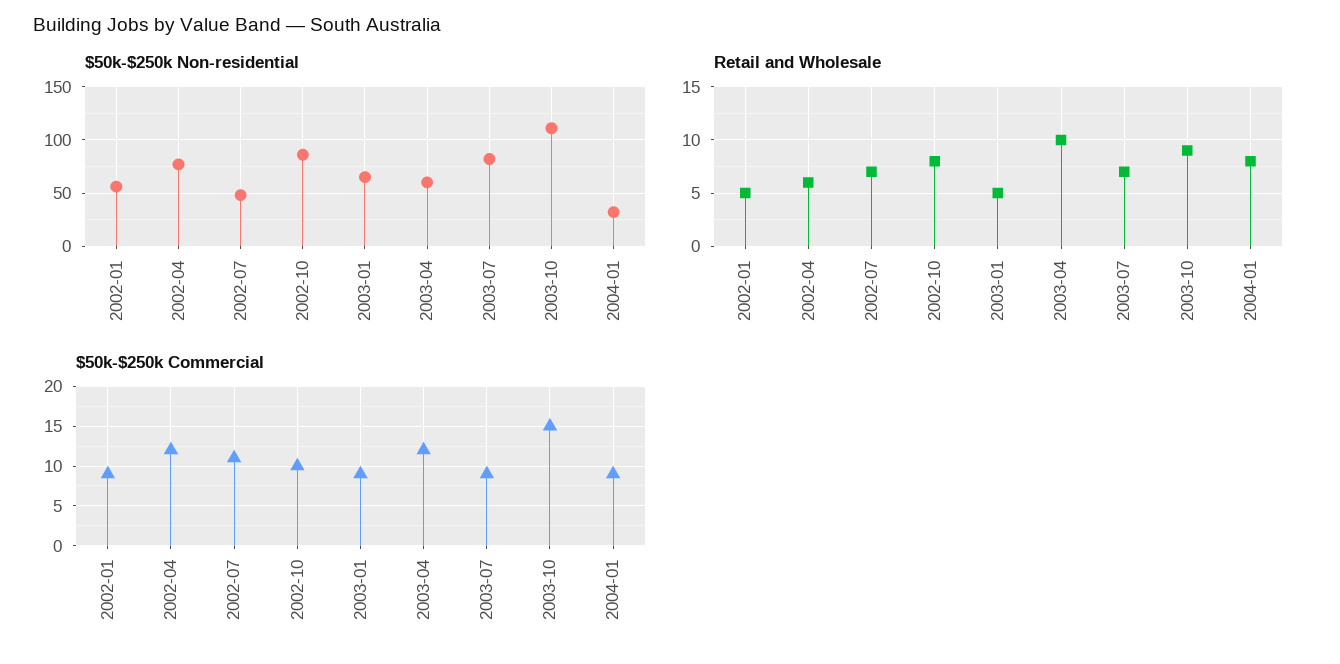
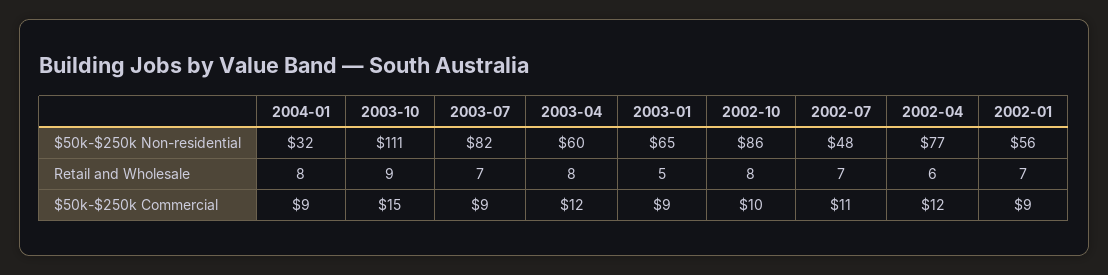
  {
    "$50k-$250k Non-residential": {
      "2002-01": 56,
      "2002-04": 77,
      "2002-07": 48,
      "2002-10": 86,
      "2003-01": 65,
      "2003-04": 60,
      "2003-07": 82,
      "2003-10": 111,
      "2004-01": 32
    },
    "Retail and Wholesale": {
-     "2002-01": 5,
+     "2002-01": 7,
      "2002-04": 6,
      "2002-07": 7,
      "2002-10": 8,
      "2003-01": 5,
-     "2003-04": 10,
+     "2003-04": 8,
      "2003-07": 7,
      "2003-10": 9,
      "2004-01": 8
    },
    "$50k-$250k Commercial": {
      "2002-01": 9,
      "2002-04": 12,
      "2002-07": 11,
      "2002-10": 10,
      "2003-01": 9,
      "2003-04": 12,
      "2003-07": 9,
      "2003-10": 15,
      "2004-01": 9
    }
  }

